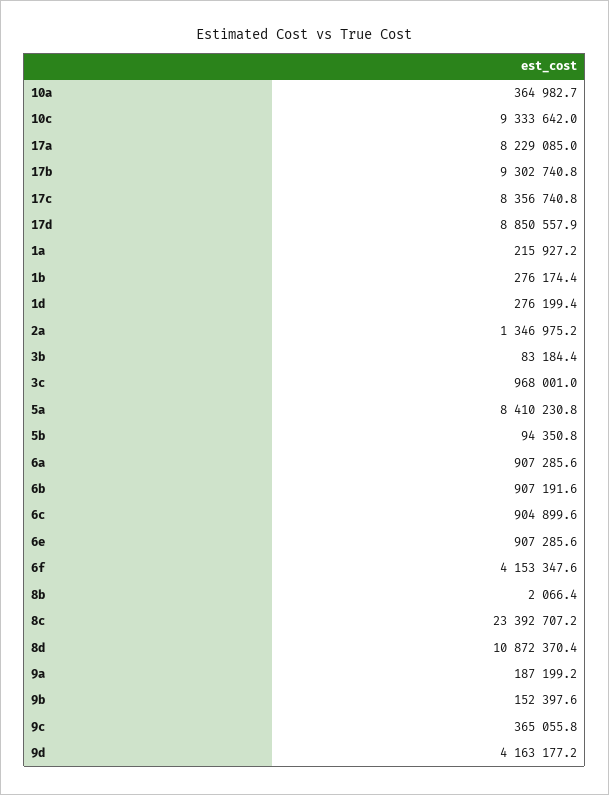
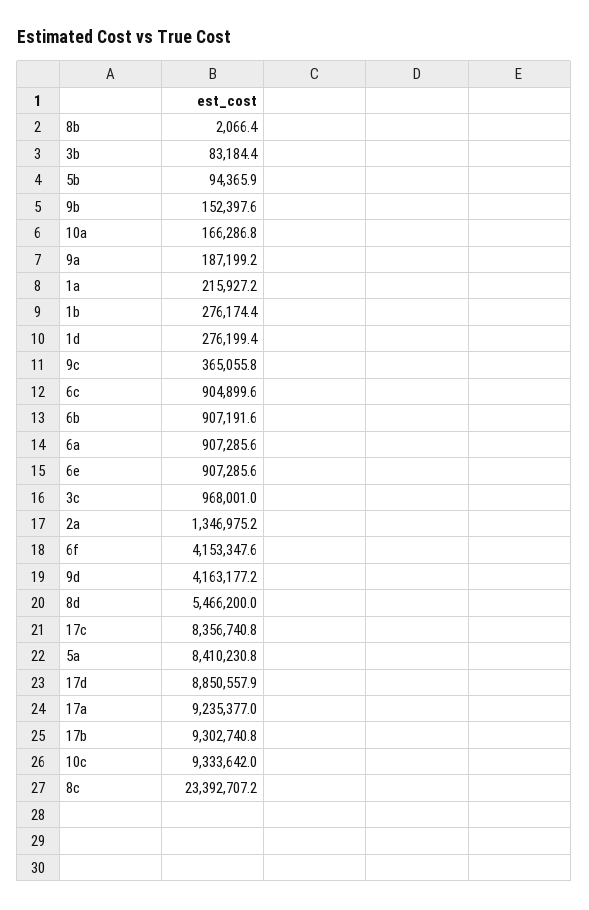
  {
-   "10a": 364982.7,
+   "10a": 166286.8,
    "10c": 9333642,
-   "17a": 8229085,
+   "17a": 9235377,
    "17b": 9302740.8,
    "17c": 8356740.8,
    "17d": 8850557.9,
    "1a": 215927.2,
    "1b": 276174.4,
    "1d": 276199.4,
    "2a": 1346975.2,
    "3b": 83184.4,
    "3c": 968001,
    "5a": 8410230.8,
-   "5b": 94350.8,
+   "5b": 94365.9,
    "6a": 907285.6,
    "6b": 907191.6,
    "6c": 904899.6,
    "6e": 907285.6,
    "6f": 4153347.6,
    "8b": 2066.4,
    "8c": 23392707.2,
-   "8d": 10872370.4,
+   "8d": 5466200,
    "9a": 187199.2,
    "9b": 152397.6,
    "9c": 365055.8,
    "9d": 4163177.2
  }

